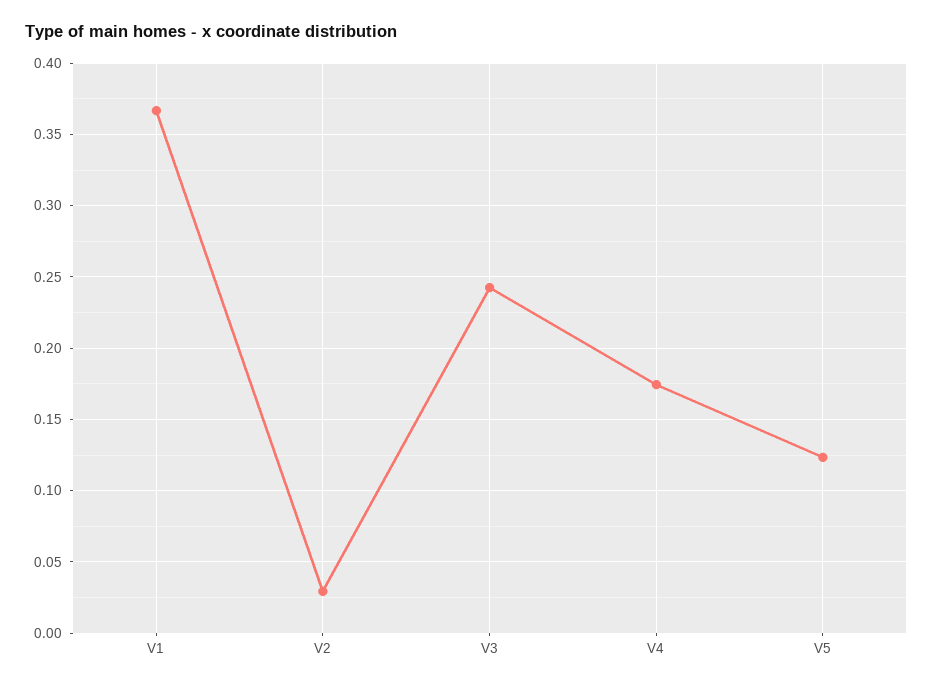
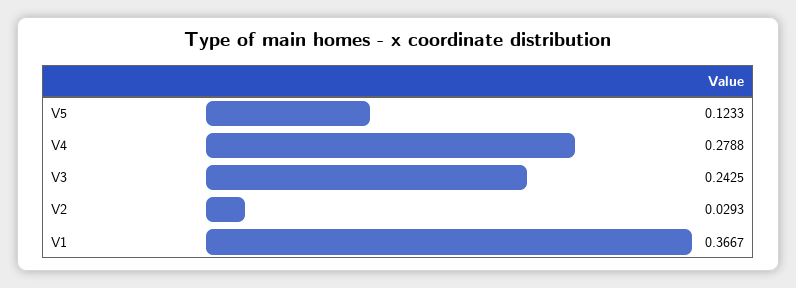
  {
    "V1": 0.3667,
    "V2": 0.0293,
    "V3": 0.2425,
-   "V4": 0.175,
+   "V4": 0.2788,
    "V5": 0.1233
  }

